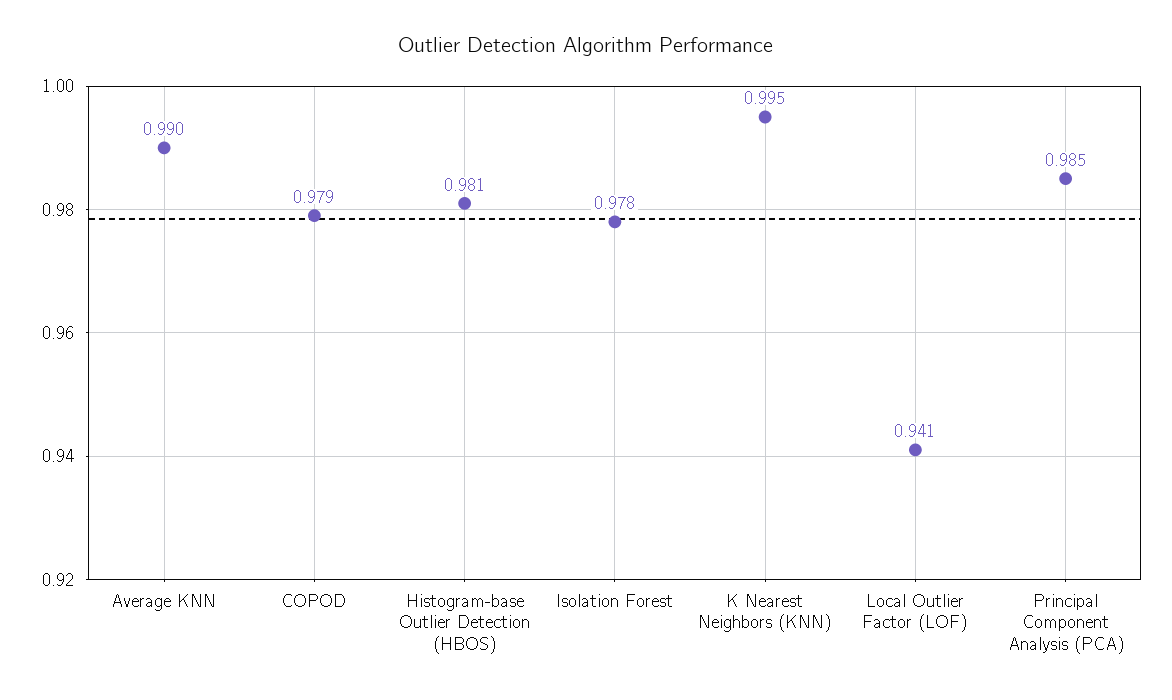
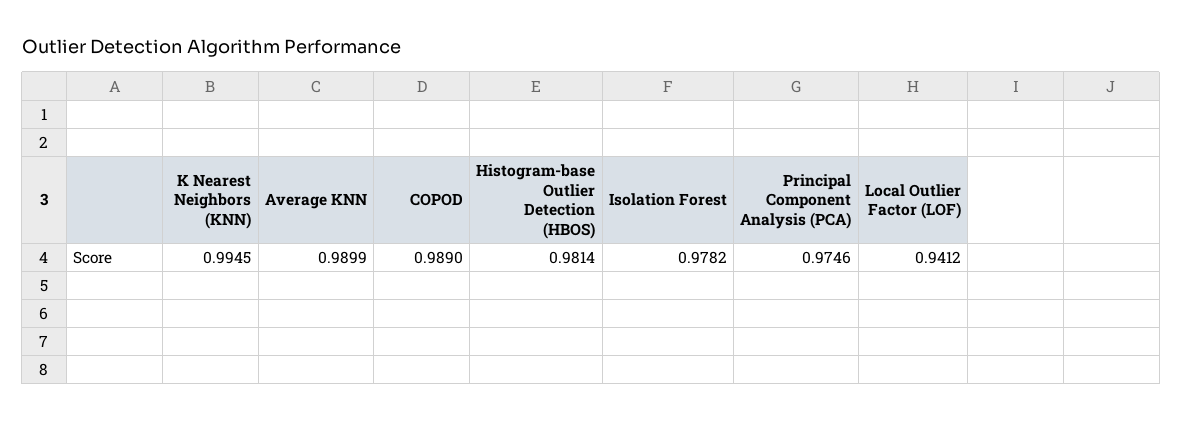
  {
    "Average KNN": 0.9899,
-   "COPOD": 0.979,
+   "COPOD": 0.989,
    "Histogram-base Outlier Detection (HBOS)": 0.9814,
    "Isolation Forest": 0.9782,
    "K Nearest Neighbors (KNN)": 0.9945,
    "Local Outlier Factor (LOF)": 0.9412,
-   "Principal Component Analysis (PCA)": 0.985
+   "Principal Component Analysis (PCA)": 0.9746
  }

